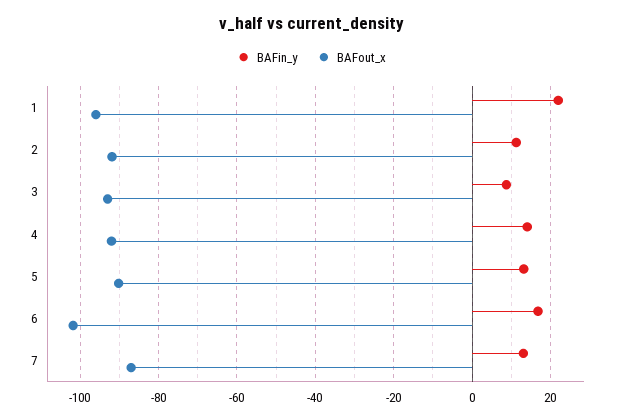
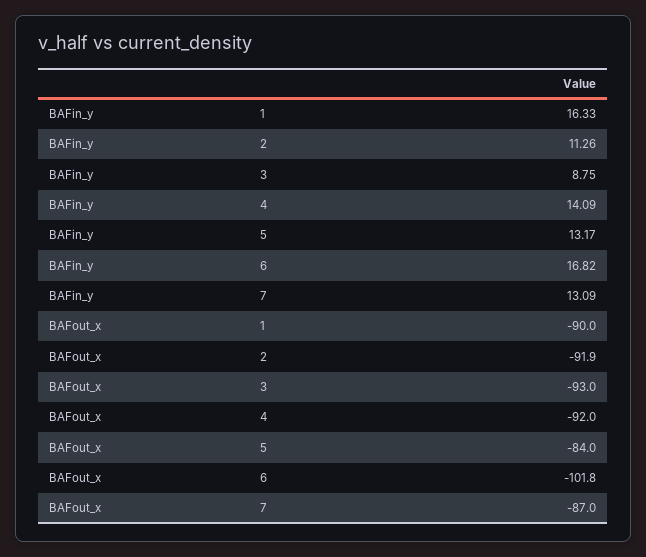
  {
    "BAFin_y": {
-     "1": 22,
+     "1": 16.33,
      "2": 11.26,
      "3": 8.75,
      "4": 14.09,
      "5": 13.17,
      "6": 16.82,
      "7": 13.09
    },
    "BAFout_x": {
-     "1": -96,
+     "1": -90,
      "2": -91.9,
      "3": -93,
      "4": -92,
-     "5": -90,
+     "5": -84,
      "6": -101.8,
      "7": -87
    }
  }

